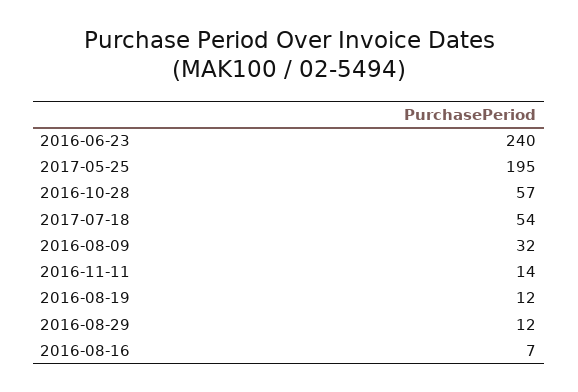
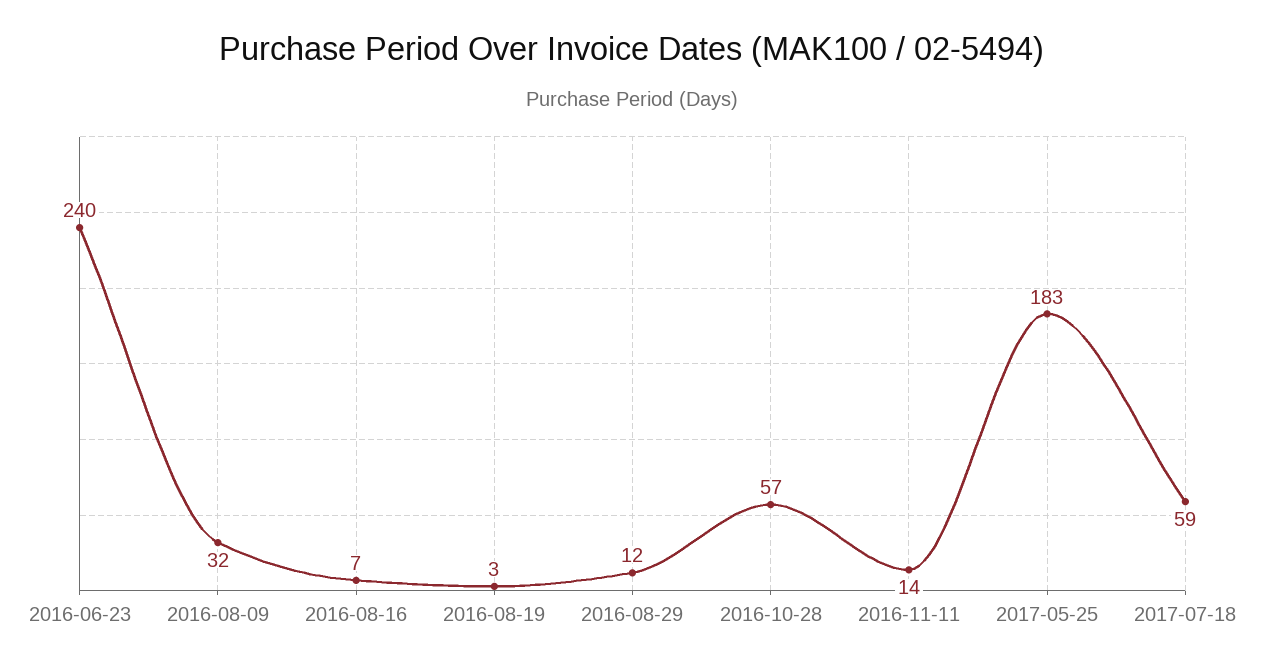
  {
    "2016-06-23": 240,
-   "2017-05-25": 195,
+   "2017-05-25": 183,
    "2016-10-28": 57,
-   "2017-07-18": 54,
+   "2017-07-18": 59,
    "2016-08-09": 32,
    "2016-11-11": 14,
-   "2016-08-19": 12,
+   "2016-08-19": 3,
    "2016-08-29": 12,
    "2016-08-16": 7
  }

